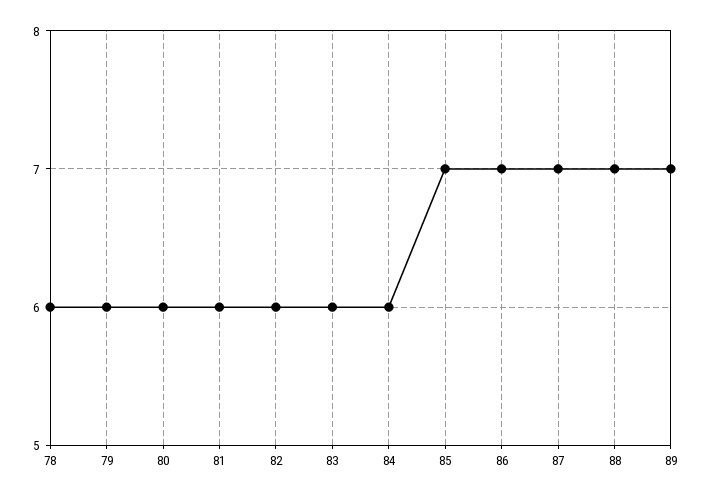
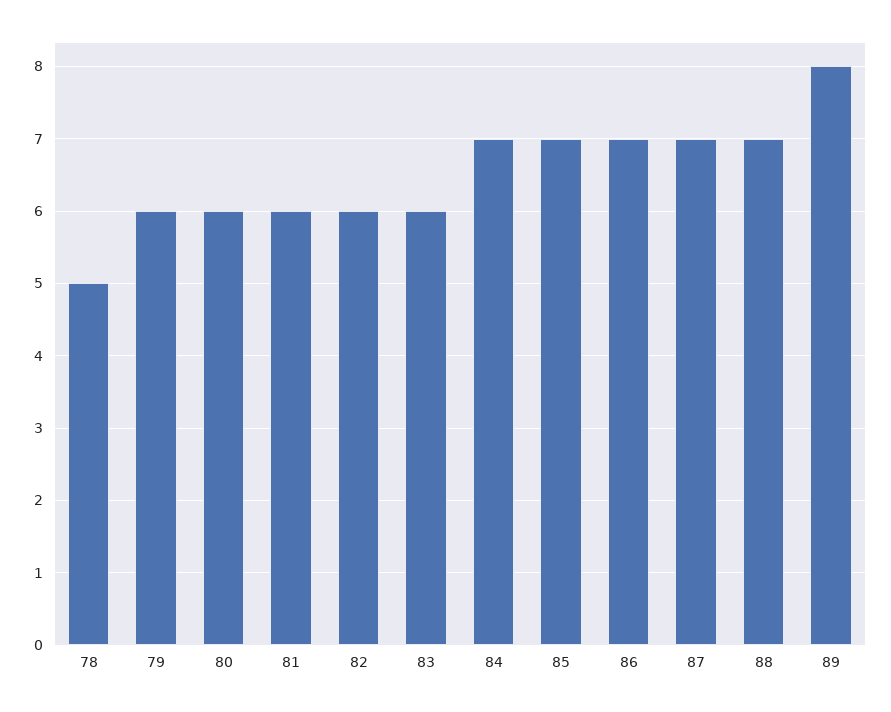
  {
-   "78": 6,
+   "78": 5,
    "79": 6,
    "80": 6,
    "81": 6,
    "82": 6,
    "83": 6,
-   "84": 6,
+   "84": 7,
    "85": 7,
    "86": 7,
    "87": 7,
    "88": 7,
-   "89": 7
+   "89": 8
  }

